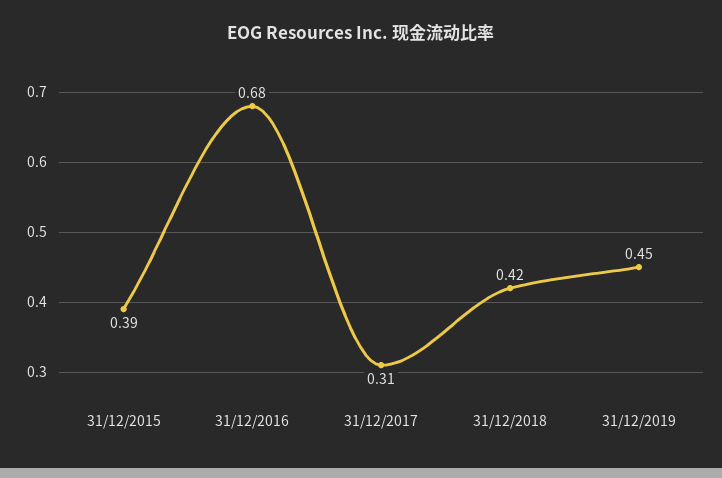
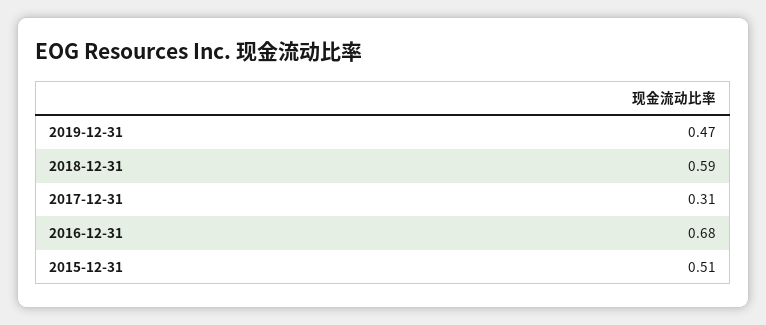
  {
-   "31/12/2015": 0.39,
+   "31/12/2015": 0.51,
    "31/12/2016": 0.68,
    "31/12/2017": 0.31,
-   "31/12/2018": 0.42,
+   "31/12/2018": 0.59,
-   "31/12/2019": 0.45
+   "31/12/2019": 0.47
  }

